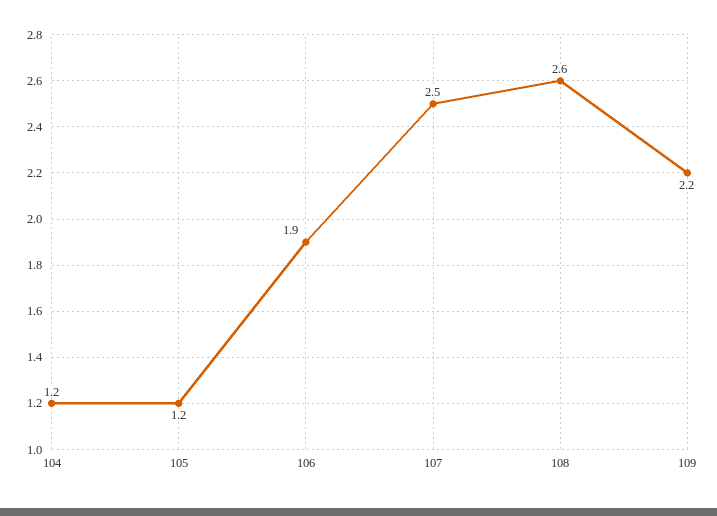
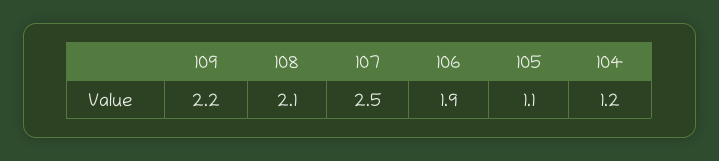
  {
    "104": 1.2,
-   "105": 1.2,
+   "105": 1.1,
    "106": 1.9,
    "107": 2.5,
-   "108": 2.6,
+   "108": 2.1,
    "109": 2.2
  }

